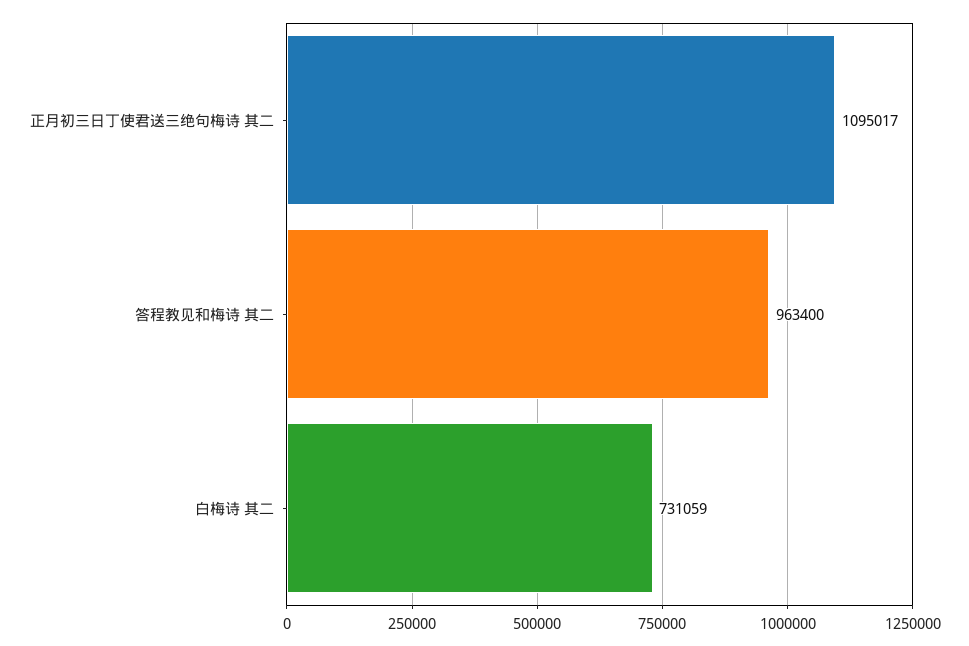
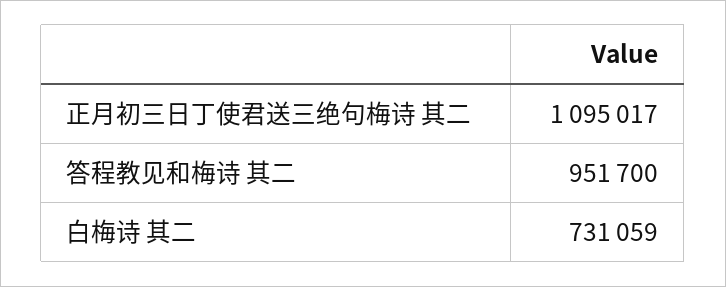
  {
    "正月初三日丁使君送三绝句梅诗 其二": 1095017,
-   "答程教见和梅诗 其二": 963400,
+   "答程教见和梅诗 其二": 951700,
    "白梅诗 其二": 731059
  }

